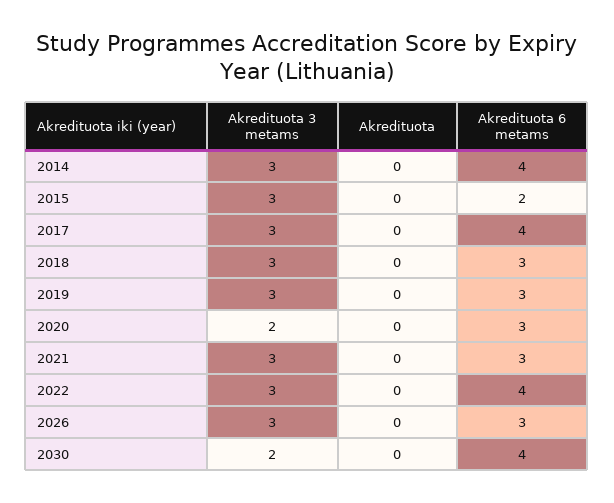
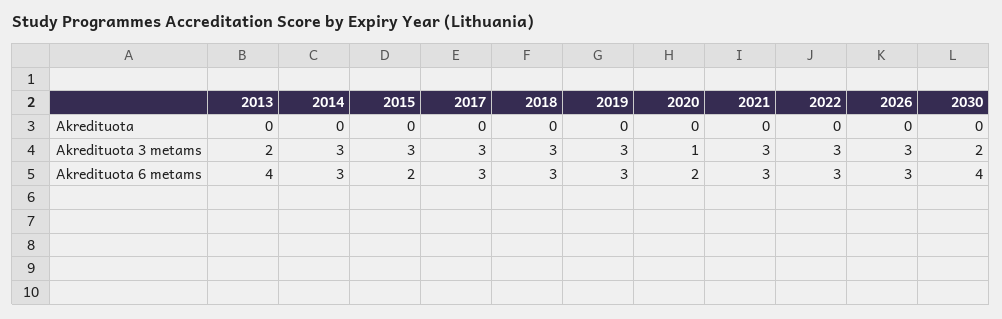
  {
    "Akredituota 3 metams": {
      "2014": 3,
      "2015": 3,
      "2017": 3,
      "2018": 3,
      "2019": 3,
-     "2020": 2,
+     "2020": 1,
      "2021": 3,
      "2022": 3,
      "2026": 3,
-     "2030": 2
+     "2030": 2,
+     "2013": 2
    },
    "Akredituota": {
      "2014": 0,
      "2015": 0,
      "2017": 0,
      "2018": 0,
      "2019": 0,
      "2020": 0,
      "2021": 0,
      "2022": 0,
      "2026": 0,
-     "2030": 0
+     "2030": 0,
+     "2013": 0
    },
    "Akredituota 6 metams": {
-     "2014": 4,
+     "2014": 3,
      "2015": 2,
-     "2017": 4,
+     "2017": 3,
      "2018": 3,
      "2019": 3,
-     "2020": 3,
+     "2020": 2,
      "2021": 3,
-     "2022": 4,
+     "2022": 3,
      "2026": 3,
-     "2030": 4
+     "2030": 4,
+     "2013": 4
    }
  }

